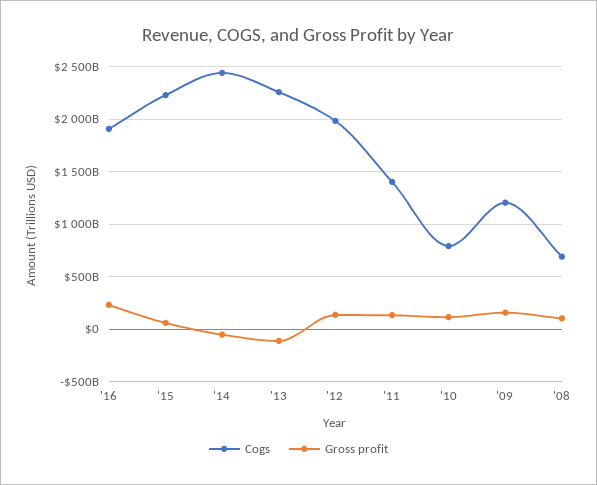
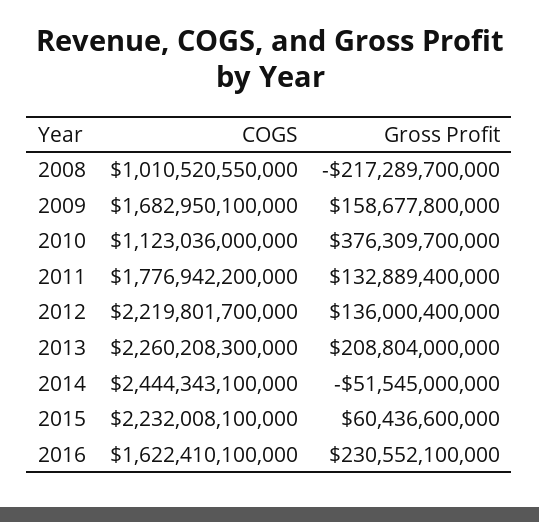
  {
    "Cogs": {
-     "'16": 1900000000000,
+     "'16": 1622410100000,
      "'15": 2232008100000,
      "'14": 2444343100000,
      "'13": 2260208300000,
-     "'12": 2000000000000,
+     "'12": 2219801700000,
-     "'11": 1400000000000,
+     "'11": 1776942200000,
-     "'10": 800000000000,
+     "'10": 1123036000000,
-     "'09": 1200000000000,
+     "'09": 1682950100000,
-     "'08": 700000000000
+     "'08": 1010520550000
    },
    "Gross profit": {
      "'16": 230552100000,
      "'15": 60436600000,
      "'14": -51545000000,
-     "'13": -100000000000,
+     "'13": 208804000000,
      "'12": 136000400000,
      "'11": 132889400000,
-     "'10": 100000000000,
+     "'10": 376309700000,
      "'09": 158677800000,
-     "'08": 100000000000
+     "'08": -217289700000
    }
  }

